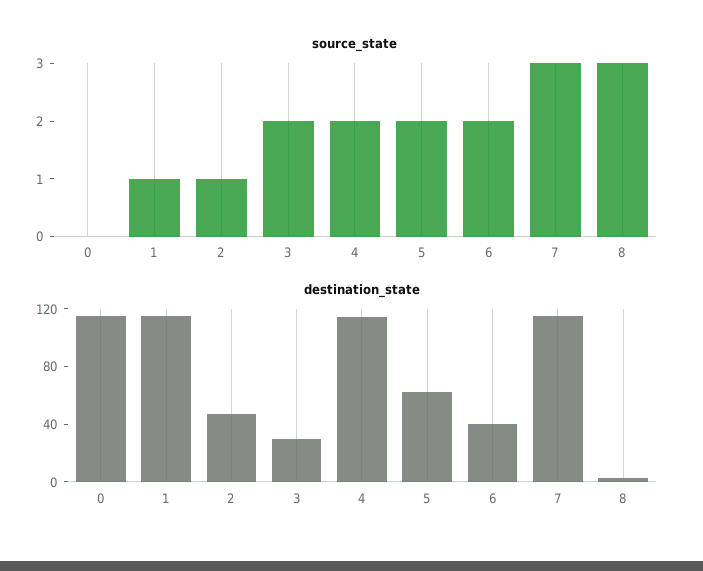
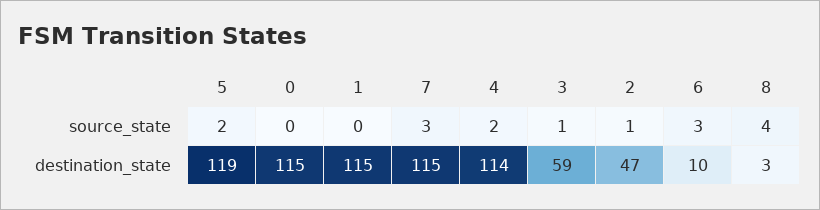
  {
    "source_state": {
      "0": 0,
-     "1": 1,
+     "1": 0,
      "2": 1,
-     "3": 2,
+     "3": 1,
      "4": 2,
      "5": 2,
-     "6": 2,
+     "6": 3,
      "7": 3,
-     "8": 3
+     "8": 4
    },
    "destination_state": {
      "0": 115,
      "1": 115,
      "2": 47,
-     "3": 30,
+     "3": 59,
      "4": 114,
-     "5": 60,
+     "5": 119,
-     "6": 40,
+     "6": 10,
      "7": 115,
      "8": 3
    }
  }

